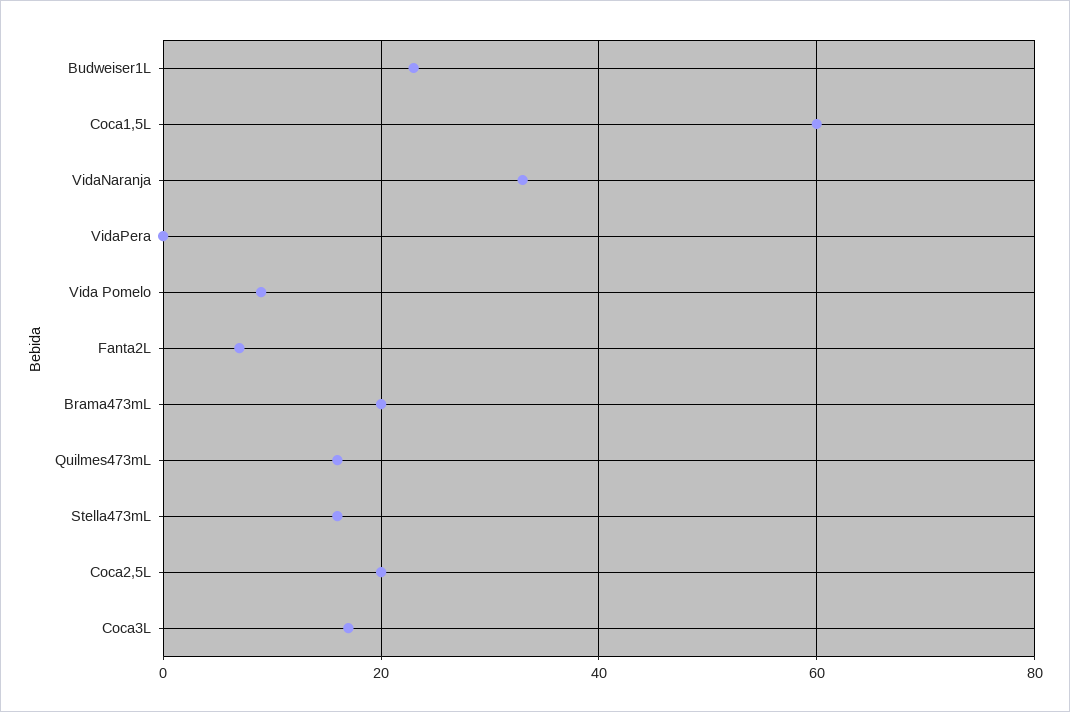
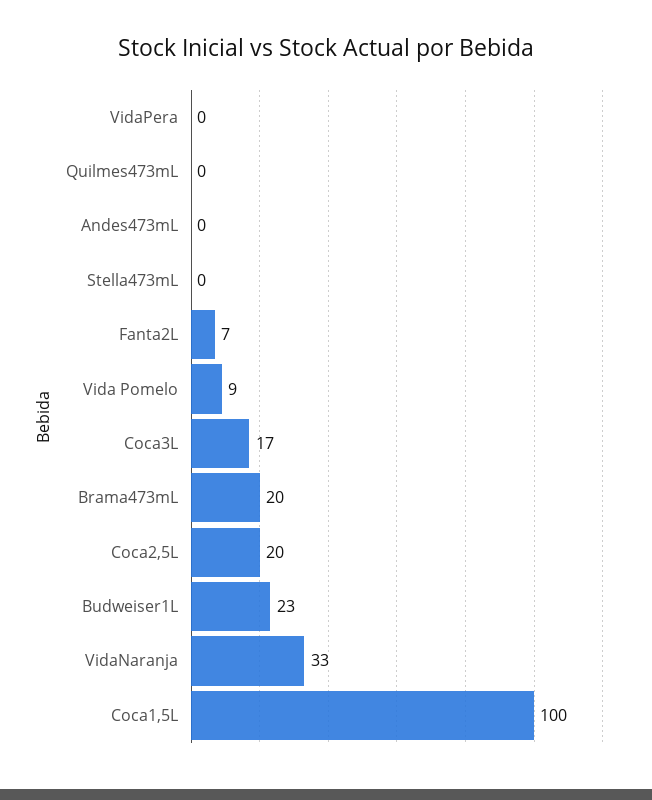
  {
    "Budweiser1L": 23,
-   "Coca1,5L": 60,
+   "Coca1,5L": 100,
    "VidaNaranja": 33,
    "VidaPera": 0,
    "Vida Pomelo": 9,
    "Fanta2L": 7,
    "Brama473mL": 20,
-   "Quilmes473mL": 15,
+   "Quilmes473mL": 0,
-   "Stella473mL": 15,
+   "Stella473mL": 0,
    "Coca2,5L": 20,
-   "Coca3L": 17
+   "Coca3L": 17,
+   "Andes473mL": 0
  }

